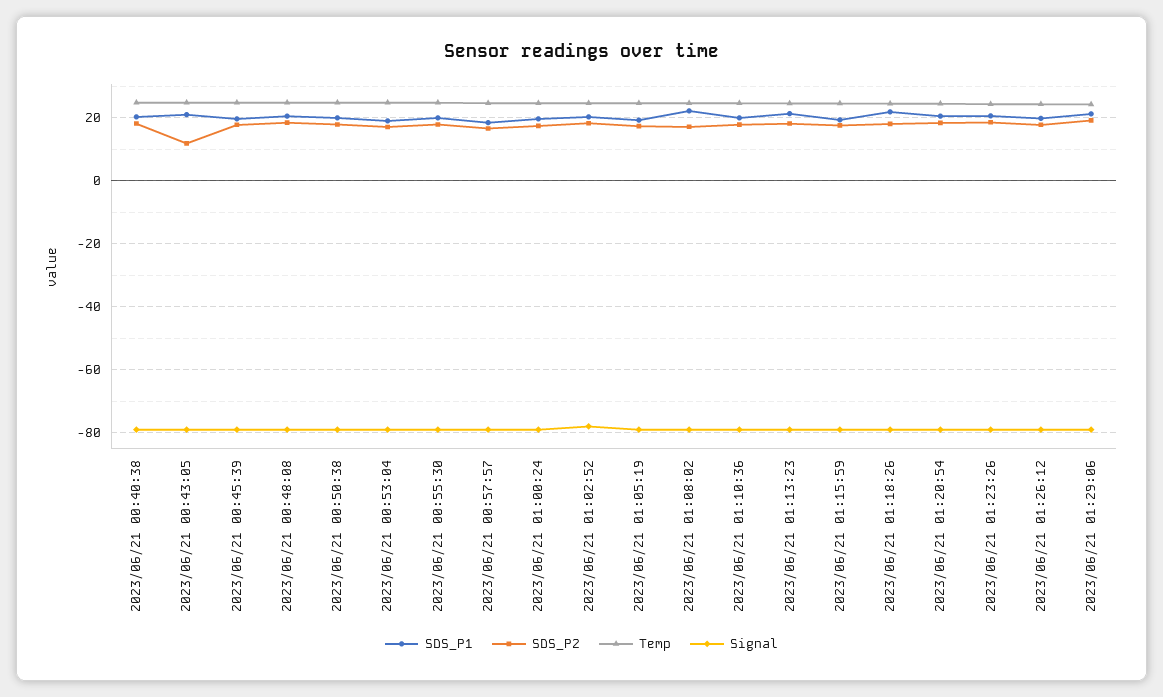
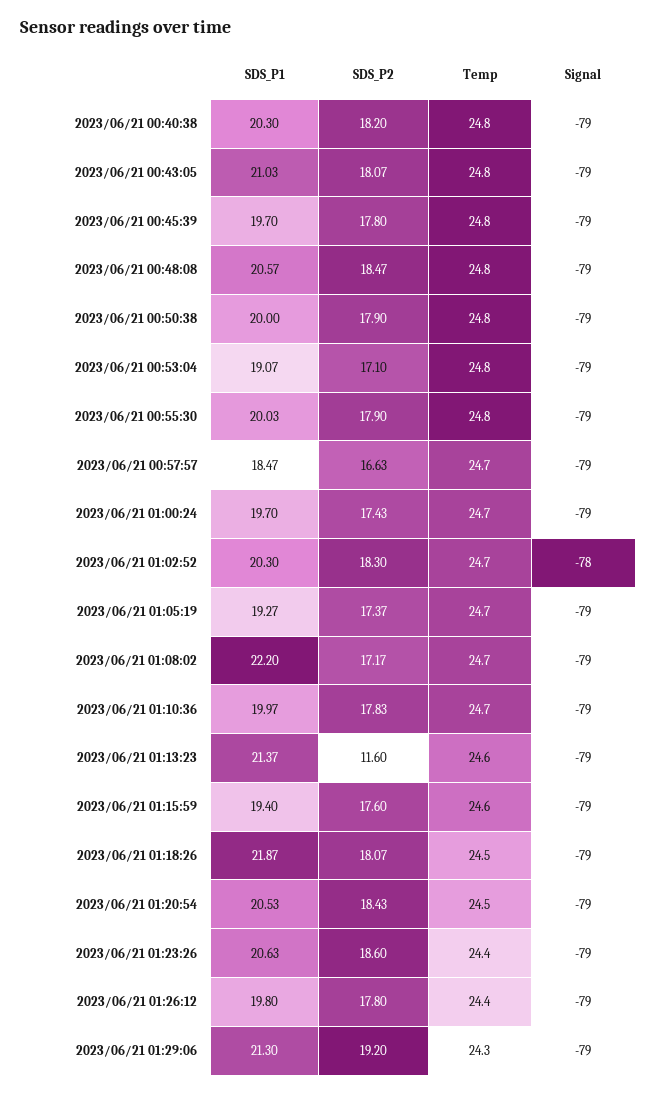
  {
    "SDS_P1": {
      "2023/06/21 00:40:38": 20.3,
      "2023/06/21 00:43:05": 21.03,
      "2023/06/21 00:45:39": 19.7,
      "2023/06/21 00:48:08": 20.57,
      "2023/06/21 00:50:38": 20,
      "2023/06/21 00:53:04": 19.07,
      "2023/06/21 00:55:30": 20.03,
      "2023/06/21 00:57:57": 18.47,
      "2023/06/21 01:00:24": 19.7,
      "2023/06/21 01:02:52": 20.3,
      "2023/06/21 01:05:19": 19.27,
      "2023/06/21 01:08:02": 22.2,
      "2023/06/21 01:10:36": 19.97,
      "2023/06/21 01:13:23": 21.37,
      "2023/06/21 01:15:59": 19.4,
      "2023/06/21 01:18:26": 21.87,
      "2023/06/21 01:20:54": 20.53,
      "2023/06/21 01:23:26": 20.63,
      "2023/06/21 01:26:12": 19.8,
      "2023/06/21 01:29:06": 21.3
    },
    "SDS_P2": {
      "2023/06/21 00:40:38": 18.2,
-     "2023/06/21 00:43:05": 12,
+     "2023/06/21 00:43:05": 18.07,
      "2023/06/21 00:45:39": 17.8,
      "2023/06/21 00:48:08": 18.47,
      "2023/06/21 00:50:38": 17.9,
      "2023/06/21 00:53:04": 17.1,
      "2023/06/21 00:55:30": 17.9,
      "2023/06/21 00:57:57": 16.63,
      "2023/06/21 01:00:24": 17.43,
      "2023/06/21 01:02:52": 18.3,
      "2023/06/21 01:05:19": 17.37,
      "2023/06/21 01:08:02": 17.17,
      "2023/06/21 01:10:36": 17.83,
-     "2023/06/21 01:13:23": 18,
+     "2023/06/21 01:13:23": 11.6,
      "2023/06/21 01:15:59": 17.6,
      "2023/06/21 01:18:26": 18.07,
      "2023/06/21 01:20:54": 18.43,
      "2023/06/21 01:23:26": 18.6,
      "2023/06/21 01:26:12": 17.8,
      "2023/06/21 01:29:06": 19.2
    },
    "Temp": {
      "2023/06/21 00:40:38": 24.8,
      "2023/06/21 00:43:05": 24.8,
      "2023/06/21 00:45:39": 24.8,
      "2023/06/21 00:48:08": 24.8,
      "2023/06/21 00:50:38": 24.8,
      "2023/06/21 00:53:04": 24.8,
      "2023/06/21 00:55:30": 24.8,
      "2023/06/21 00:57:57": 24.7,
      "2023/06/21 01:00:24": 24.7,
      "2023/06/21 01:02:52": 24.7,
      "2023/06/21 01:05:19": 24.7,
      "2023/06/21 01:08:02": 24.7,
      "2023/06/21 01:10:36": 24.7,
      "2023/06/21 01:13:23": 24.6,
      "2023/06/21 01:15:59": 24.6,
      "2023/06/21 01:18:26": 24.5,
      "2023/06/21 01:20:54": 24.5,
      "2023/06/21 01:23:26": 24.4,
      "2023/06/21 01:26:12": 24.4,
      "2023/06/21 01:29:06": 24.3
    },
    "Signal": {
      "2023/06/21 00:40:38": -79,
      "2023/06/21 00:43:05": -79,
      "2023/06/21 00:45:39": -79,
      "2023/06/21 00:48:08": -79,
      "2023/06/21 00:50:38": -79,
      "2023/06/21 00:53:04": -79,
      "2023/06/21 00:55:30": -79,
      "2023/06/21 00:57:57": -79,
      "2023/06/21 01:00:24": -79,
      "2023/06/21 01:02:52": -78,
      "2023/06/21 01:05:19": -79,
      "2023/06/21 01:08:02": -79,
      "2023/06/21 01:10:36": -79,
      "2023/06/21 01:13:23": -79,
      "2023/06/21 01:15:59": -79,
      "2023/06/21 01:18:26": -79,
      "2023/06/21 01:20:54": -79,
      "2023/06/21 01:23:26": -79,
      "2023/06/21 01:26:12": -79,
      "2023/06/21 01:29:06": -79
    }
  }

